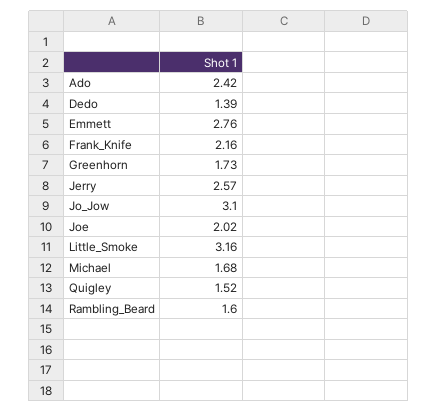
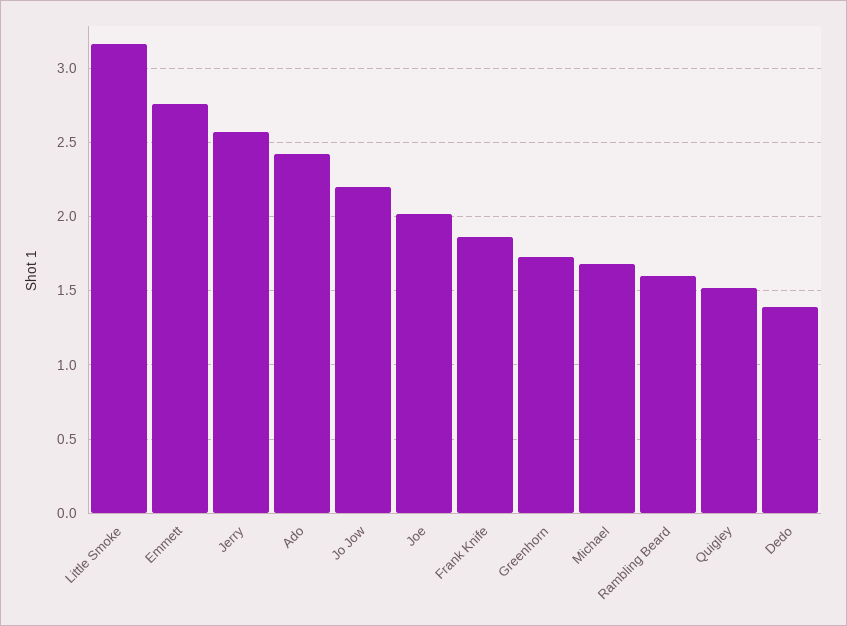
  {
    "Ado": 2.42,
    "Dedo": 1.39,
    "Emmett": 2.76,
-   "Frank_Knife": 2.16,
+   "Frank_Knife": 1.85,
    "Greenhorn": 1.73,
    "Jerry": 2.57,
-   "Jo_Jow": 3.1,
+   "Jo_Jow": 2.2,
    "Joe": 2.02,
    "Little_Smoke": 3.16,
    "Michael": 1.68,
    "Quigley": 1.52,
    "Rambling_Beard": 1.6
  }

